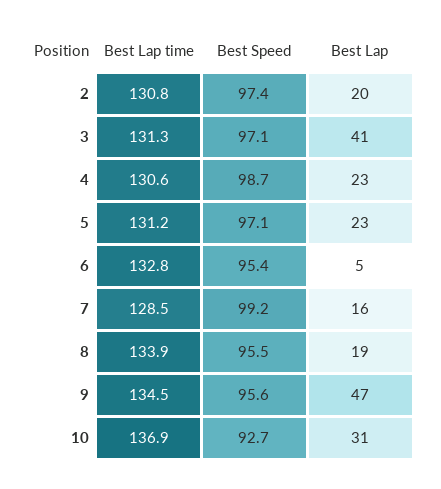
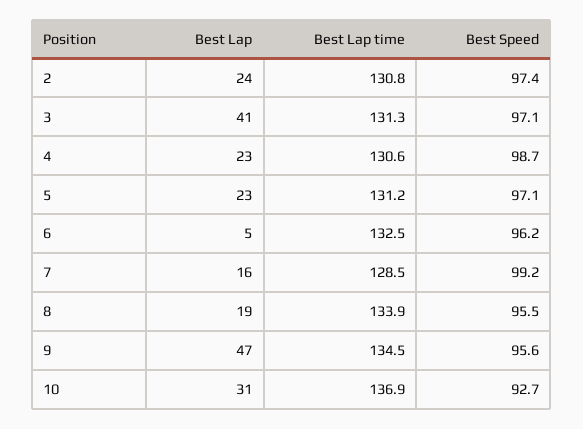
  {
    "Best Lap time": {
      "2": 130.8,
      "3": 131.3,
      "4": 130.6,
      "5": 131.2,
-     "6": 132.8,
+     "6": 132.5,
      "7": 128.5,
      "8": 133.9,
      "9": 134.5,
      "10": 136.9
    },
    "Best Speed": {
      "2": 97.4,
      "3": 97.1,
      "4": 98.7,
      "5": 97.1,
-     "6": 95.4,
+     "6": 96.2,
      "7": 99.2,
      "8": 95.5,
      "9": 95.6,
      "10": 92.7
    },
    "Best Lap": {
-     "2": 20,
+     "2": 24,
      "3": 41,
      "4": 23,
      "5": 23,
      "6": 5,
      "7": 16,
      "8": 19,
      "9": 47,
      "10": 31
    }
  }

